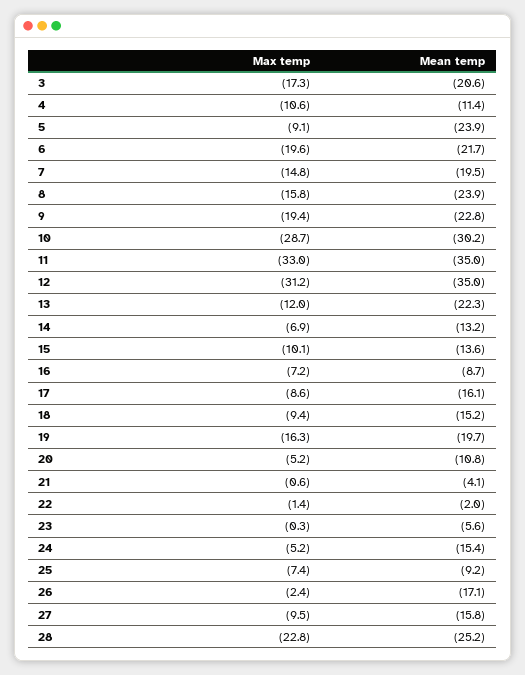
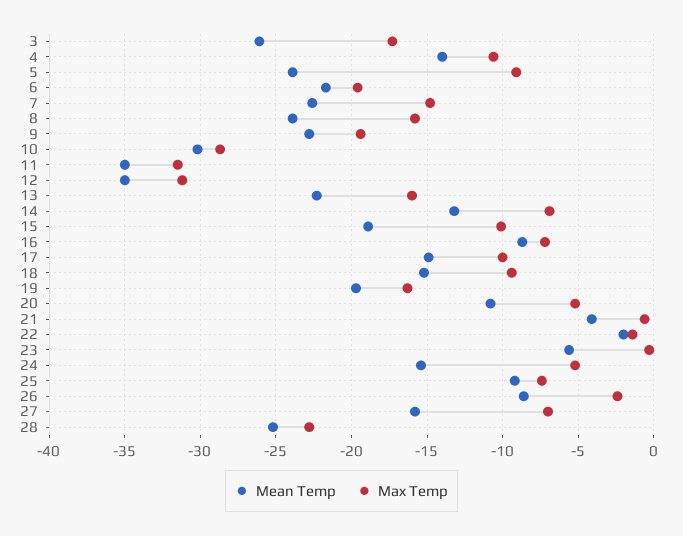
  {
    "Max temp": {
      "3": -17.3,
      "4": -10.6,
      "5": -9.1,
      "6": -19.6,
      "7": -14.8,
      "8": -15.8,
      "9": -19.4,
      "10": -28.7,
-     "11": -33,
+     "11": -31.5,
      "12": -31.2,
-     "13": -12,
+     "13": -16,
      "14": -6.9,
      "15": -10.1,
      "16": -7.2,
-     "17": -8.6,
+     "17": -10,
      "18": -9.4,
      "19": -16.3,
      "20": -5.2,
      "21": -0.6,
      "22": -1.4,
      "23": -0.3,
      "24": -5.2,
      "25": -7.4,
      "26": -2.4,
-     "27": -9.5,
+     "27": -7,
      "28": -22.8
    },
    "Mean temp": {
-     "3": -20.6,
+     "3": -26,
-     "4": -11.4,
+     "4": -14,
      "5": -23.9,
      "6": -21.7,
-     "7": -19.5,
+     "7": -22.5,
      "8": -23.9,
      "9": -22.8,
      "10": -30.2,
      "11": -35,
      "12": -35,
      "13": -22.3,
      "14": -13.2,
-     "15": -13.6,
+     "15": -19,
      "16": -8.7,
-     "17": -16.1,
+     "17": -15,
      "18": -15.2,
      "19": -19.7,
      "20": -10.8,
      "21": -4.1,
      "22": -2,
      "23": -5.6,
      "24": -15.4,
      "25": -9.2,
-     "26": -17.1,
+     "26": -8.5,
      "27": -15.8,
      "28": -25.2
    }
  }

